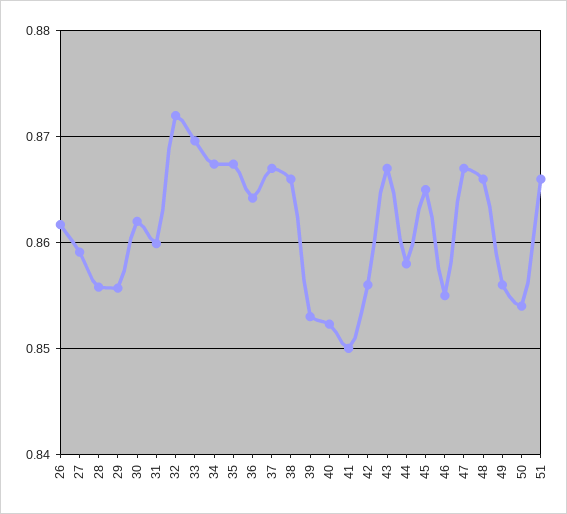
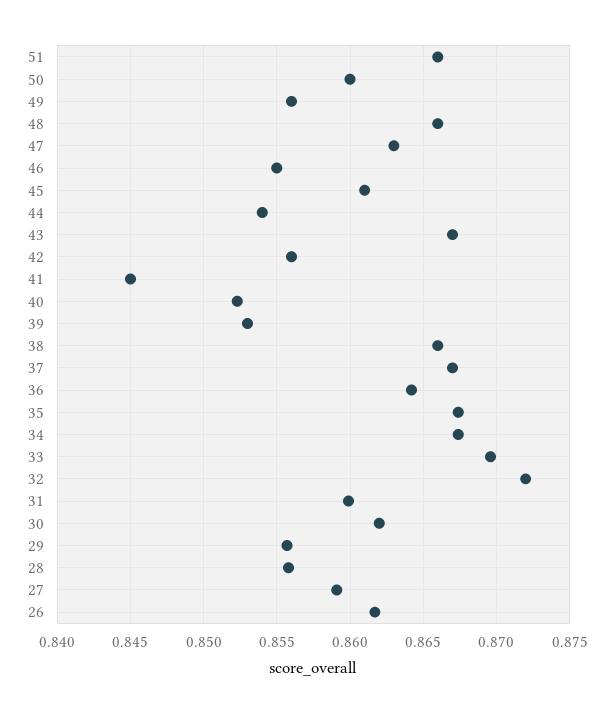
  {
    "26": 0.8615,
    "27": 0.859,
    "28": 0.856,
    "29": 0.8555,
    "30": 0.862,
    "31": 0.86,
    "32": 0.872,
    "33": 0.8695,
    "34": 0.8675,
    "35": 0.8675,
    "36": 0.864,
    "37": 0.867,
    "38": 0.866,
    "39": 0.853,
    "40": 0.8525,
-   "41": 0.85,
+   "41": 0.845,
    "42": 0.856,
    "43": 0.867,
-   "44": 0.858,
+   "44": 0.854,
-   "45": 0.865,
+   "45": 0.861,
    "46": 0.855,
-   "47": 0.867,
+   "47": 0.863,
    "48": 0.866,
    "49": 0.856,
-   "50": 0.854,
+   "50": 0.86,
    "51": 0.866
  }

